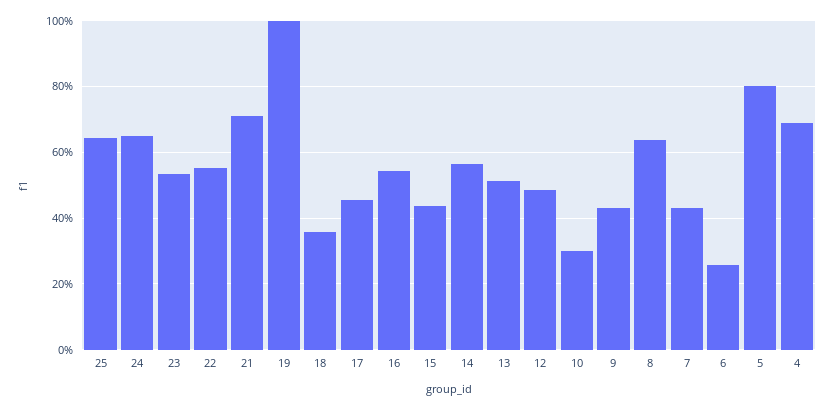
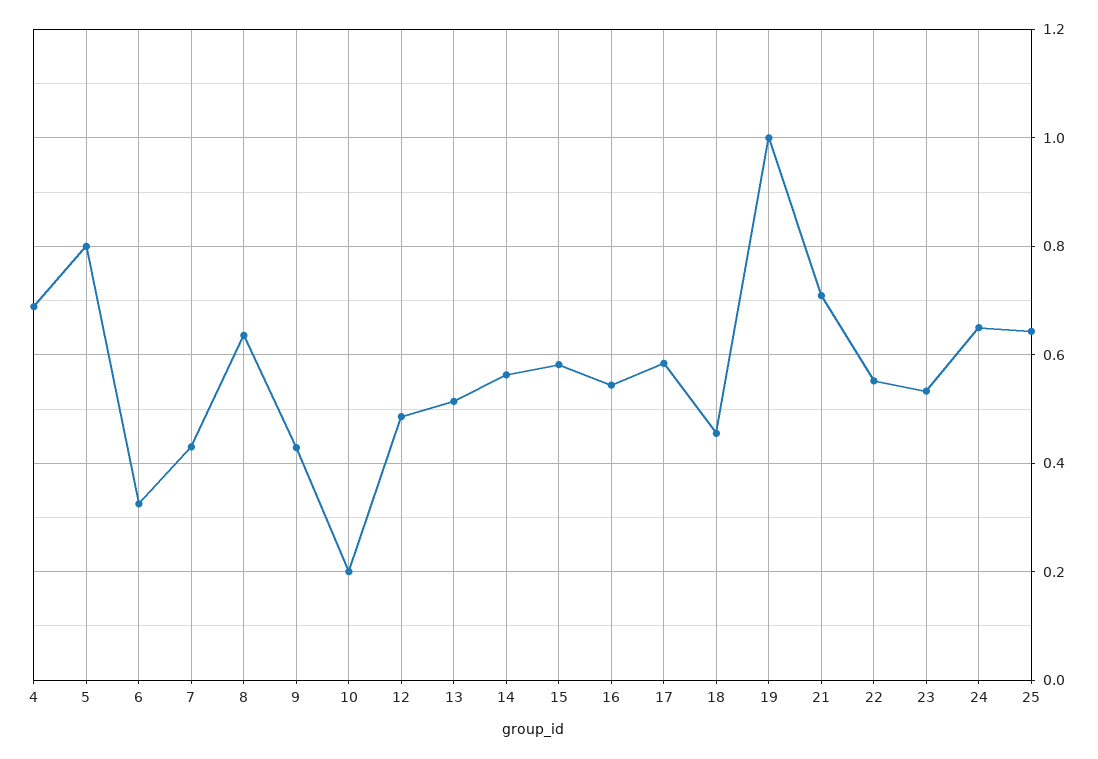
  {
    "25": 0.64,
    "24": 0.66,
    "23": 0.54,
    "22": 0.56,
    "21": 0.7,
    "19": 1,
-   "18": 0.36,
+   "18": 0.46,
-   "17": 0.46,
+   "17": 0.58,
    "16": 0.54,
-   "15": 0.44,
+   "15": 0.58,
    "14": 0.56,
    "13": 0.52,
    "12": 0.48,
-   "10": 0.3,
+   "10": 0.2,
    "9": 0.42,
    "8": 0.64,
    "7": 0.44,
-   "6": 0.26,
+   "6": 0.32,
    "5": 0.8,
    "4": 0.68
  }

